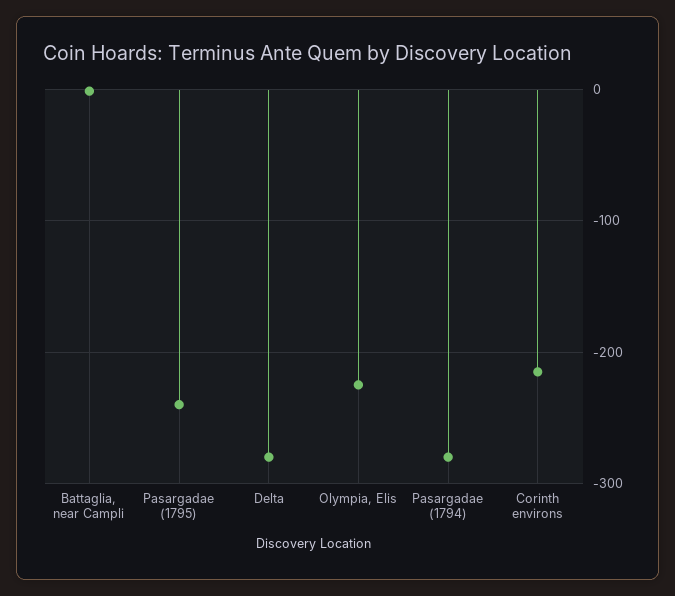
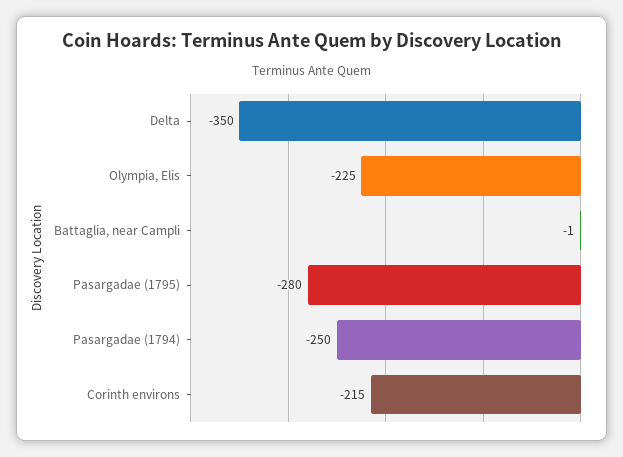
  {
    "Battaglia, near Campli": -1,
-   "Pasargadae (1795)": -240,
+   "Pasargadae (1795)": -280,
-   "Delta": -280,
+   "Delta": -350,
    "Olympia, Elis": -225,
-   "Pasargadae (1794)": -280,
+   "Pasargadae (1794)": -250,
    "Corinth environs": -215
  }

